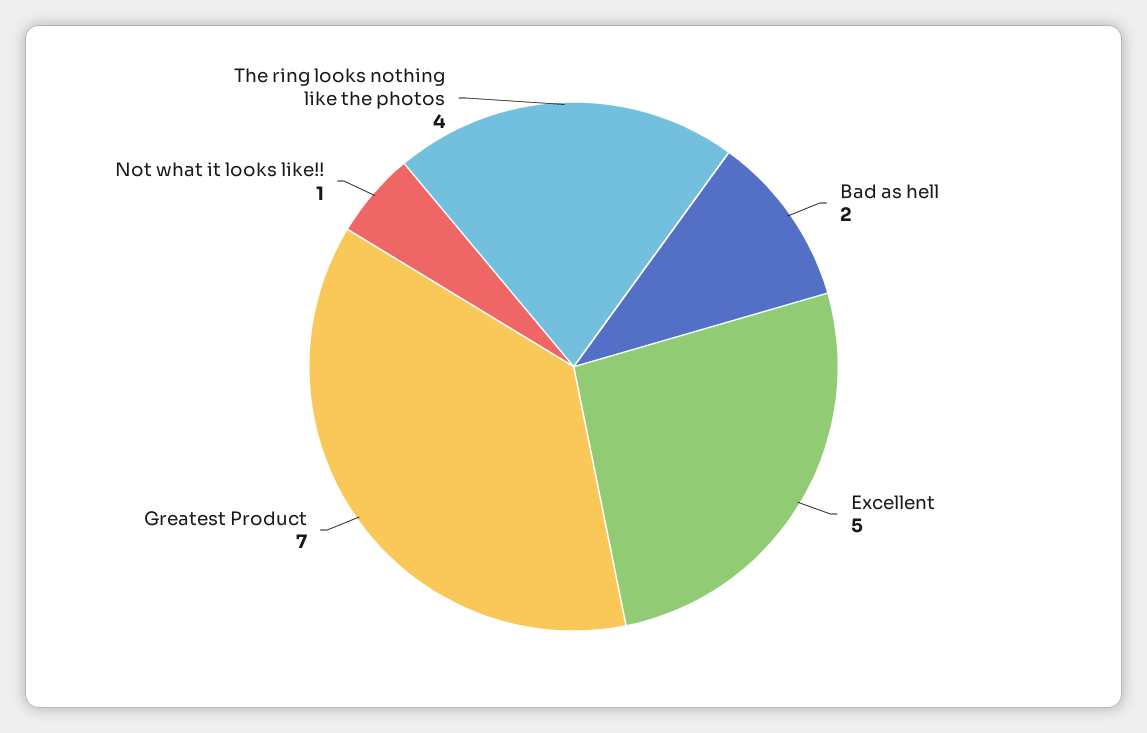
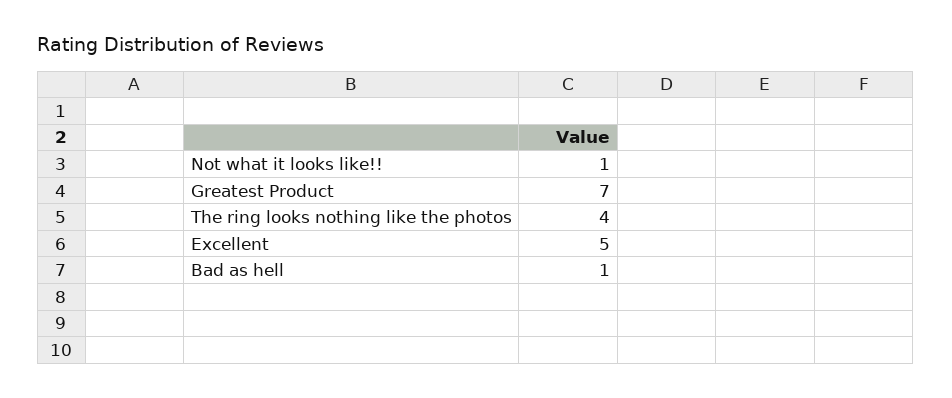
  {
-   "Bad as hell": 2,
+   "Bad as hell": 1,
    "Excellent": 5,
    "Greatest Product": 7,
    "Not what it looks like!!": 1,
    "The ring looks nothing like the photos": 4
  }

